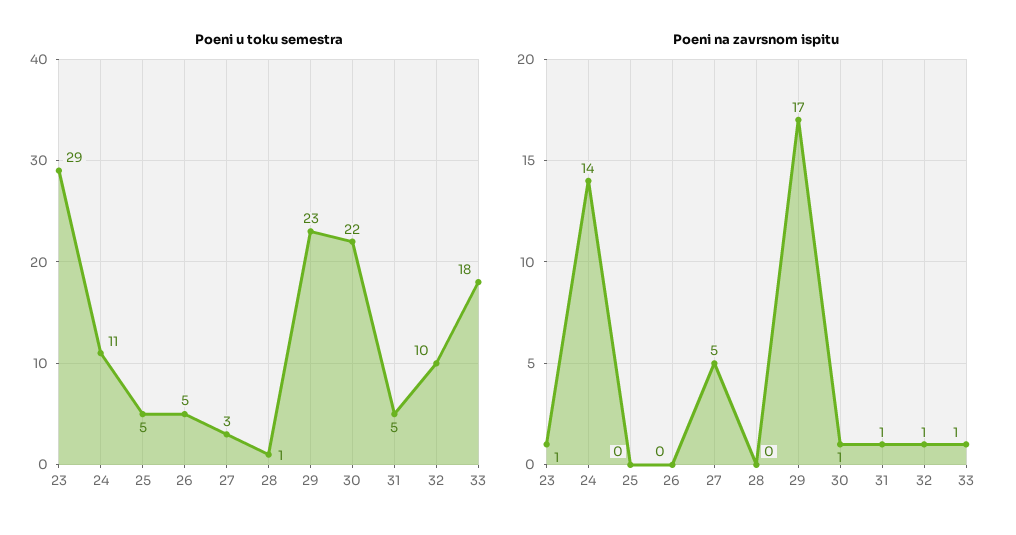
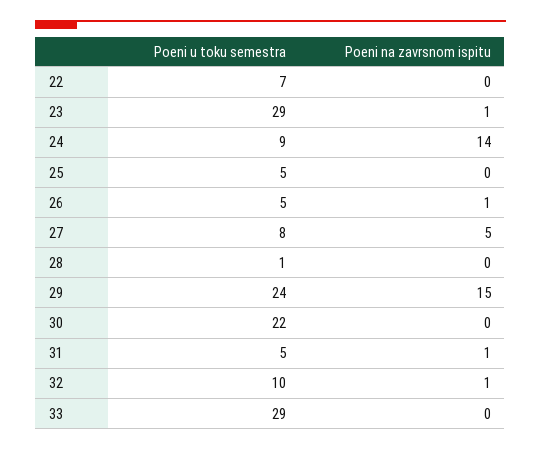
  {
    "Poeni u toku semestra": {
      "23": 29,
-     "24": 11,
+     "24": 9,
      "25": 5,
      "26": 5,
-     "27": 3,
+     "27": 8,
      "28": 1,
-     "29": 23,
+     "29": 24,
      "30": 22,
      "31": 5,
      "32": 10,
-     "33": 18
+     "33": 29,
+     "22": 7
    },
    "Poeni na zavrsnom ispitu": {
      "23": 1,
      "24": 14,
      "25": 0,
-     "26": 0,
+     "26": 1,
      "27": 5,
      "28": 0,
-     "29": 17,
+     "29": 15,
-     "30": 1,
+     "30": 0,
      "31": 1,
      "32": 1,
-     "33": 1
+     "33": 0,
+     "22": 0
    }
  }

